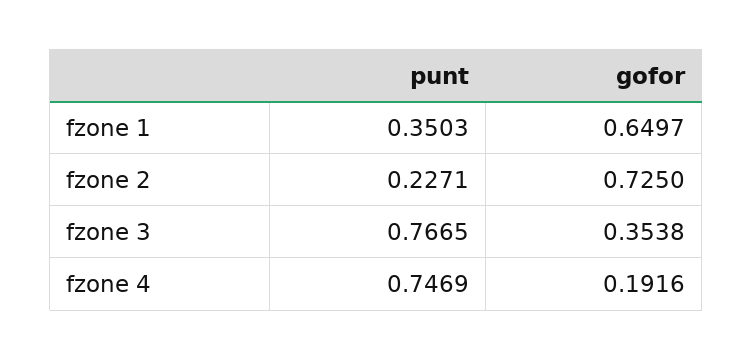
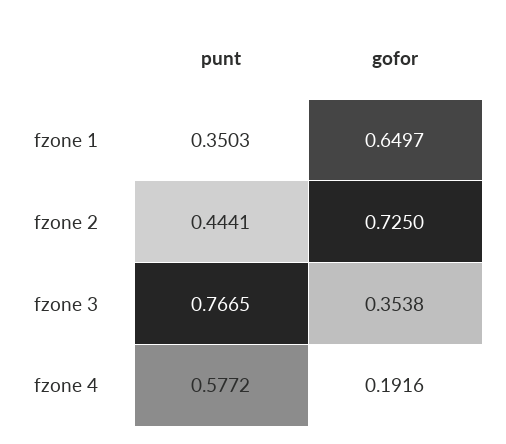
  {
    "punt": {
      "fzone 1": 0.3503,
-     "fzone 2": 0.2271,
+     "fzone 2": 0.4441,
      "fzone 3": 0.7665,
-     "fzone 4": 0.7469
+     "fzone 4": 0.5772
    },
    "gofor": {
      "fzone 1": 0.6497,
      "fzone 2": 0.725,
      "fzone 3": 0.3538,
      "fzone 4": 0.1916
    }
  }

